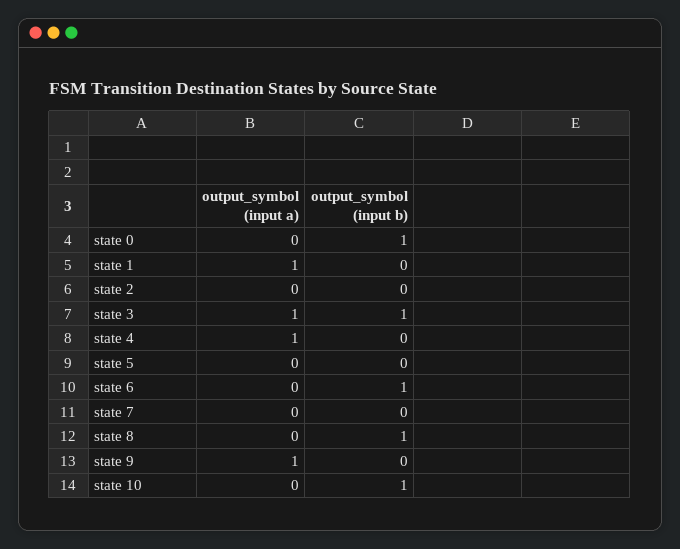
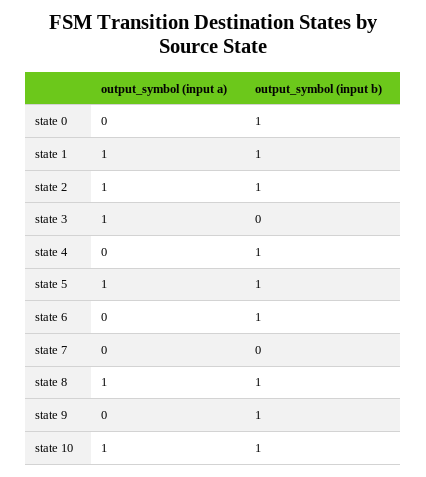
  {
    "output_symbol (input a)": {
      "state 0": 0,
      "state 1": 1,
-     "state 2": 0,
+     "state 2": 1,
      "state 3": 1,
-     "state 4": 1,
+     "state 4": 0,
-     "state 5": 0,
+     "state 5": 1,
      "state 6": 0,
      "state 7": 0,
-     "state 8": 0,
+     "state 8": 1,
-     "state 9": 1,
+     "state 9": 0,
-     "state 10": 0
+     "state 10": 1
    },
    "output_symbol (input b)": {
      "state 0": 1,
-     "state 1": 0,
+     "state 1": 1,
-     "state 2": 0,
+     "state 2": 1,
-     "state 3": 1,
+     "state 3": 0,
-     "state 4": 0,
+     "state 4": 1,
-     "state 5": 0,
+     "state 5": 1,
      "state 6": 1,
      "state 7": 0,
      "state 8": 1,
-     "state 9": 0,
+     "state 9": 1,
      "state 10": 1
    }
  }

